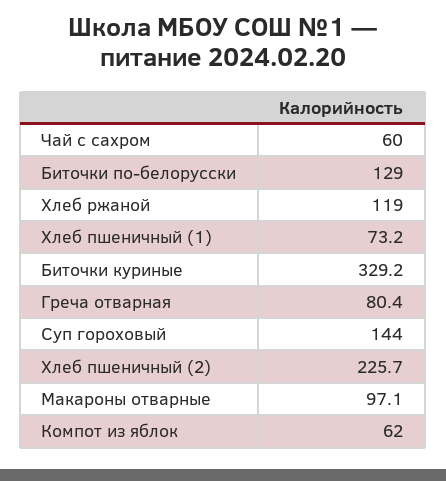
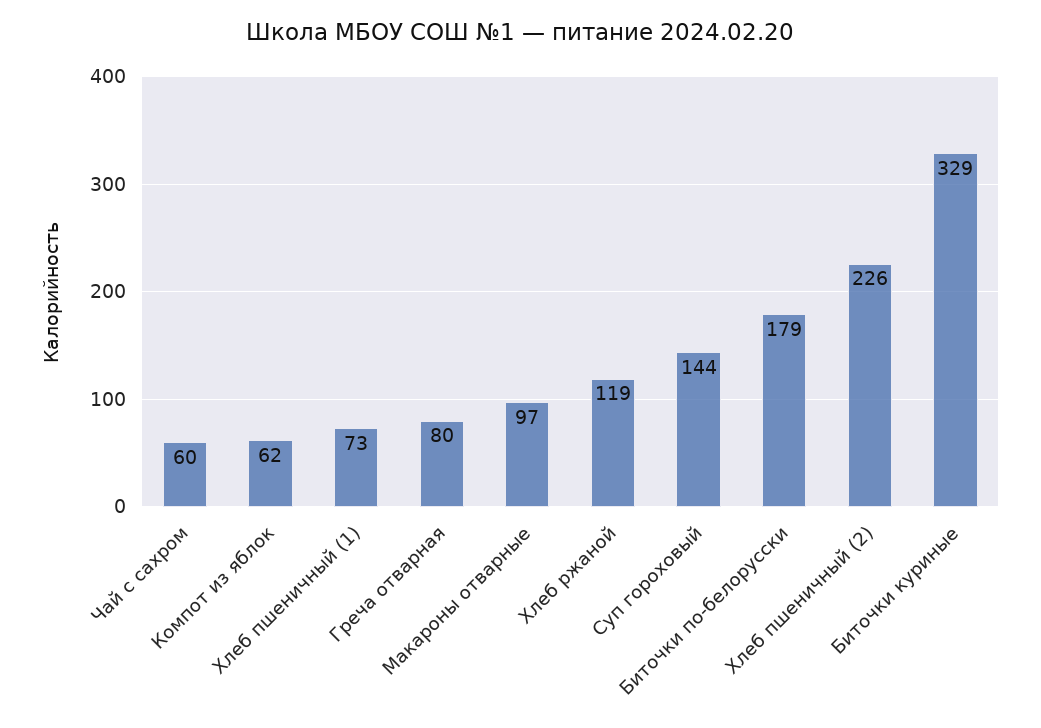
  {
    "Чай с сахром": 60,
-   "Биточки по-белорусски": 129,
+   "Биточки по-белорусски": 179,
    "Хлеб ржаной": 119,
    "Хлеб пшеничный (1)": 73.2,
    "Биточки куриные": 329.2,
    "Греча отварная": 80.4,
    "Суп гороховый": 144,
    "Хлеб пшеничный (2)": 225.7,
    "Макароны отварные": 97.1,
    "Компот из яблок": 62
  }

